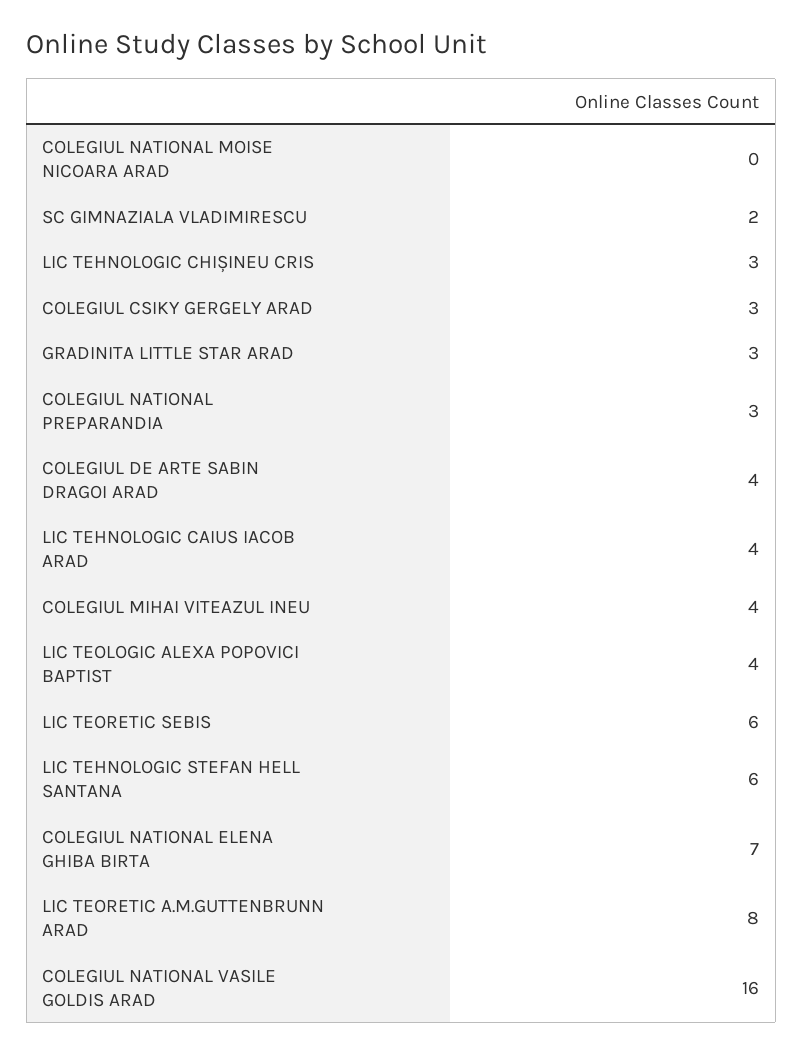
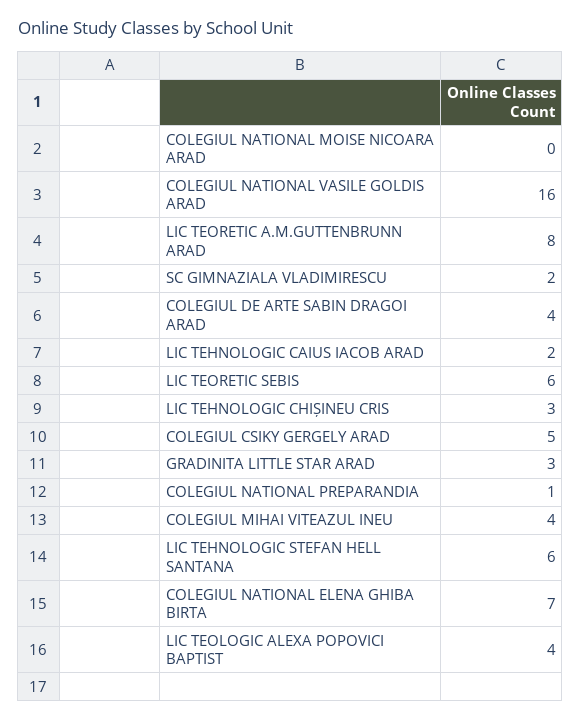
  {
    "COLEGIUL NATIONAL MOISE NICOARA ARAD": 0,
    "SC GIMNAZIALA VLADIMIRESCU": 2,
    "LIC TEHNOLOGIC CHIȘINEU CRIS": 3,
-   "COLEGIUL CSIKY GERGELY ARAD": 3,
+   "COLEGIUL CSIKY GERGELY ARAD": 5,
    "GRADINITA LITTLE STAR ARAD": 3,
-   "COLEGIUL NATIONAL PREPARANDIA": 3,
+   "COLEGIUL NATIONAL PREPARANDIA": 1,
    "COLEGIUL DE ARTE SABIN DRAGOI ARAD": 4,
-   "LIC TEHNOLOGIC CAIUS IACOB ARAD": 4,
+   "LIC TEHNOLOGIC CAIUS IACOB ARAD": 2,
    "COLEGIUL MIHAI VITEAZUL INEU": 4,
    "LIC TEOLOGIC ALEXA POPOVICI BAPTIST": 4,
    "LIC TEORETIC SEBIS": 6,
    "LIC TEHNOLOGIC STEFAN HELL SANTANA": 6,
    "COLEGIUL NATIONAL ELENA GHIBA BIRTA": 7,
    "LIC TEORETIC A.M.GUTTENBRUNN ARAD": 8,
    "COLEGIUL NATIONAL VASILE GOLDIS ARAD": 16
  }

